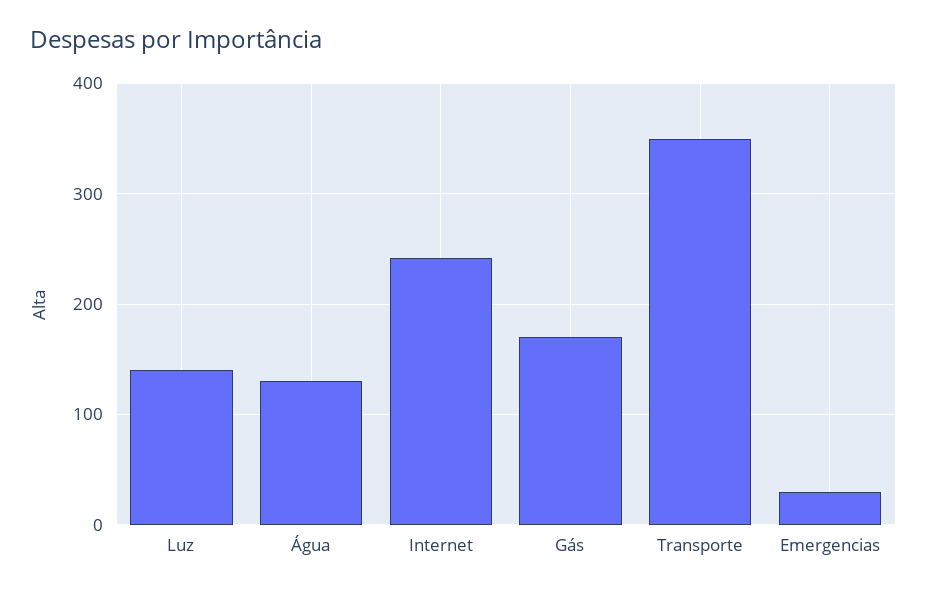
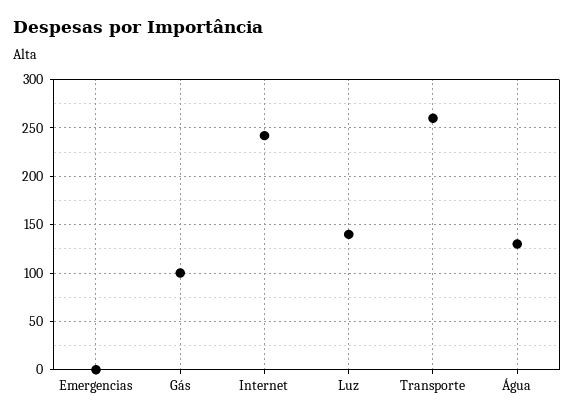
  {
    "Luz": 140,
    "Água": 130,
    "Internet": 240,
-   "Gás": 170,
+   "Gás": 100,
-   "Transporte": 350,
+   "Transporte": 260,
-   "Emergencias": 30
+   "Emergencias": 0
  }

